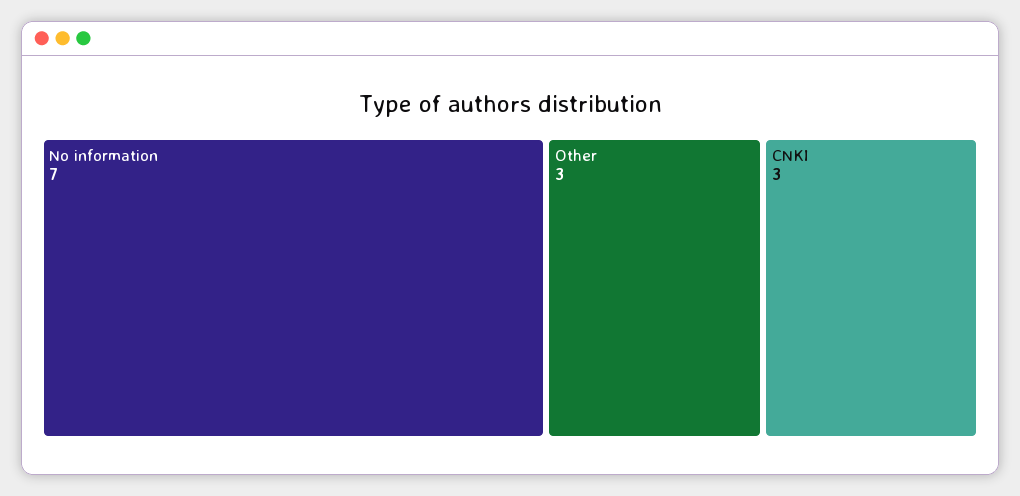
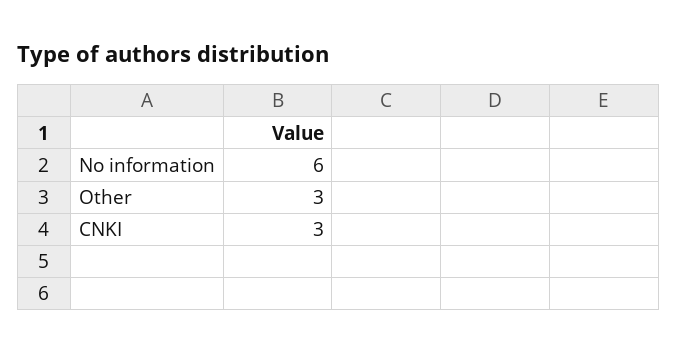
  {
-   "No information": 7,
+   "No information": 6,
    "Other": 3,
    "CNKI": 3
  }

